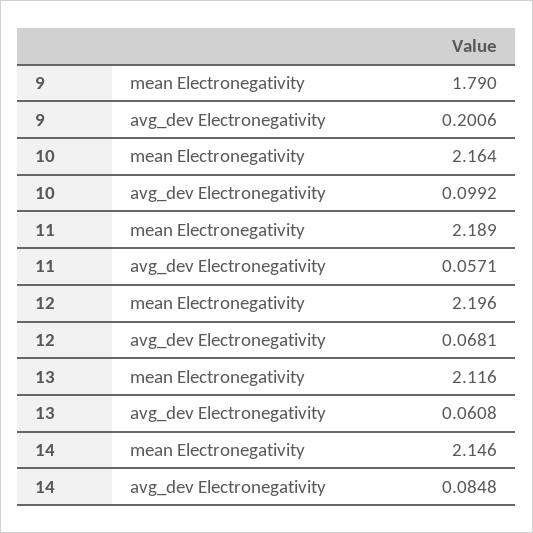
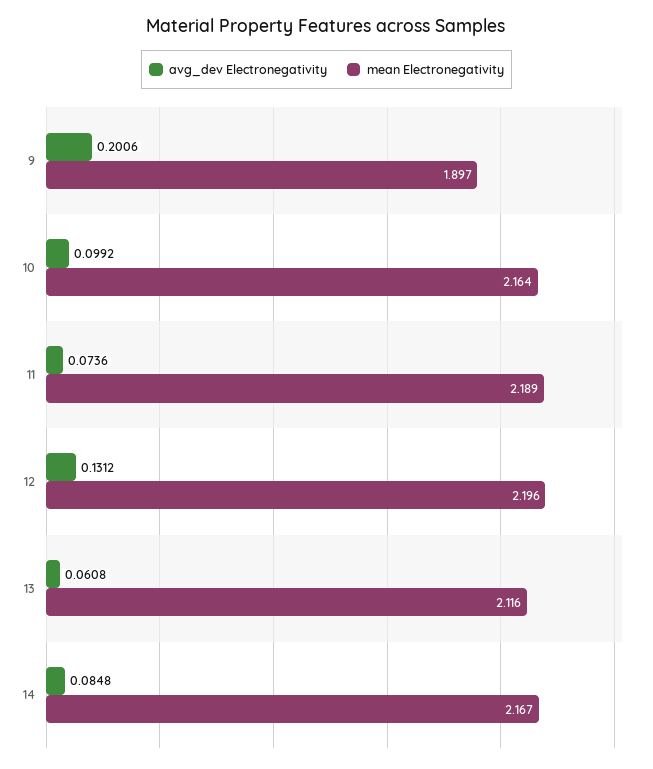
  {
    "mean Electronegativity": {
-     "9": 1.79,
+     "9": 1.897,
      "10": 2.164,
      "11": 2.189,
      "12": 2.196,
      "13": 2.116,
-     "14": 2.146
+     "14": 2.167
    },
    "avg_dev Electronegativity": {
      "9": 0.2006,
      "10": 0.0992,
-     "11": 0.0571,
+     "11": 0.0736,
-     "12": 0.0681,
+     "12": 0.1312,
      "13": 0.0608,
      "14": 0.0848
    }
  }

